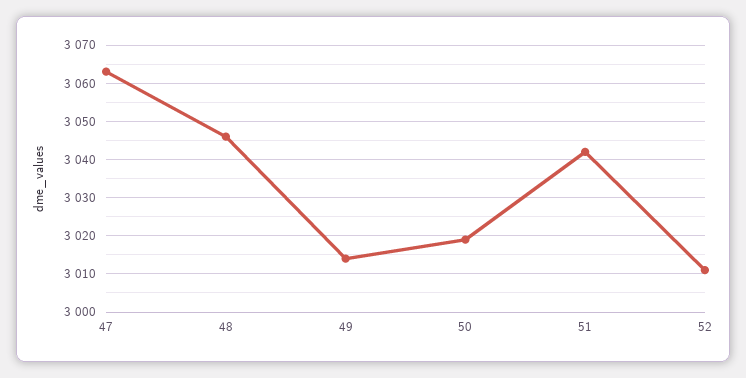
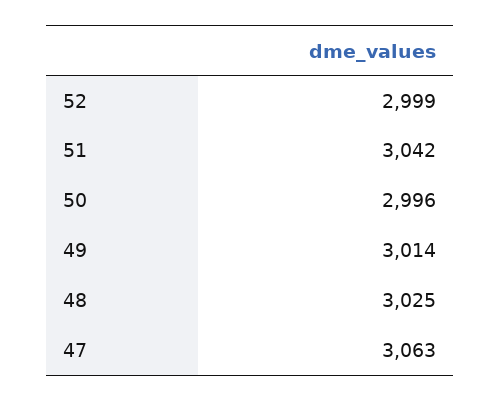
  {
    "47": 3063,
-   "48": 3045,
+   "48": 3025,
    "49": 3014,
-   "50": 3020,
+   "50": 2996,
    "51": 3042,
-   "52": 3010
+   "52": 2999
  }

